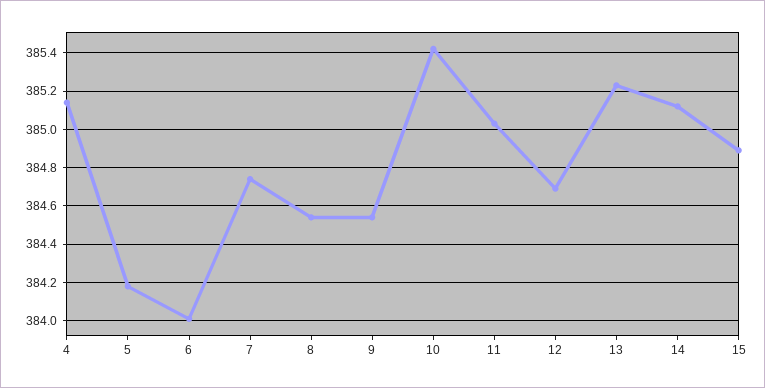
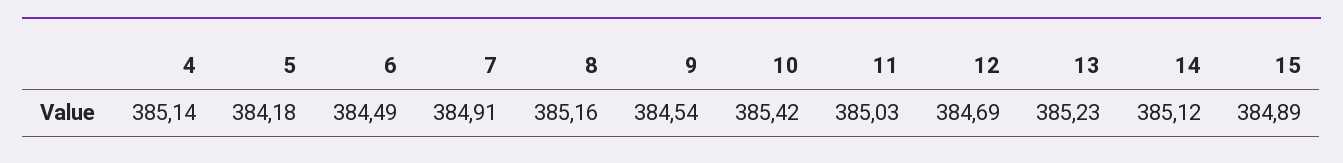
  {
    "4": 385.14,
    "5": 384.18,
-   "6": 384,
+   "6": 384.49,
-   "7": 384.75,
+   "7": 384.91,
-   "8": 384.55,
+   "8": 385.16,
    "9": 384.54,
    "10": 385.42,
    "11": 385.03,
    "12": 384.69,
    "13": 385.23,
    "14": 385.12,
    "15": 384.89
  }

